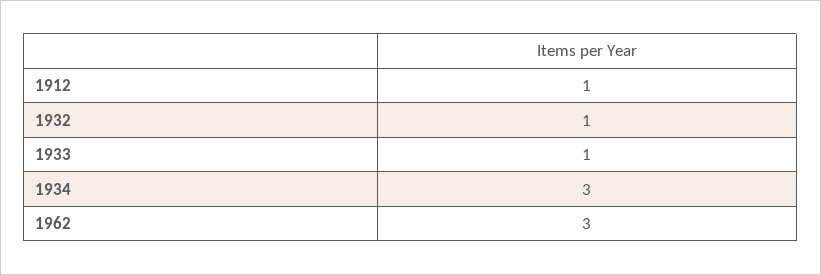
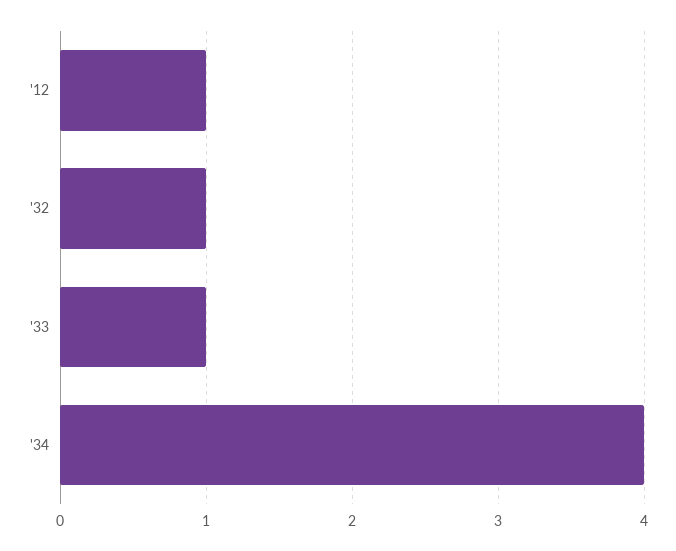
  {
    "1912": 1,
    "1932": 1,
    "1933": 1,
-   "1934": 3,
+   "1934": 4
-   "1962": 3
  }

